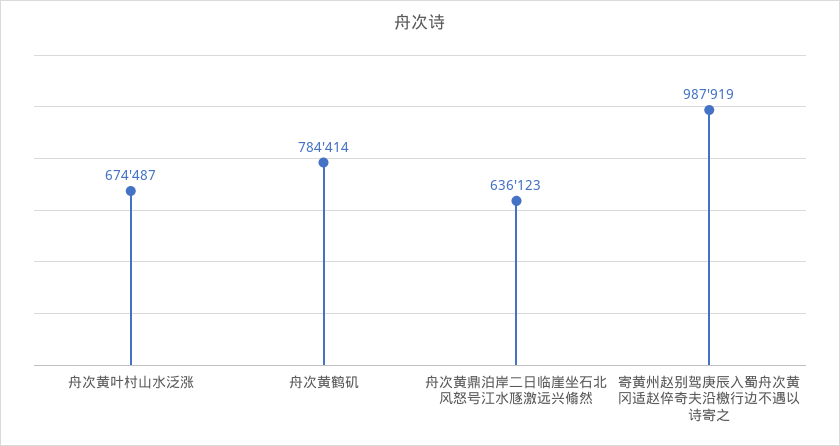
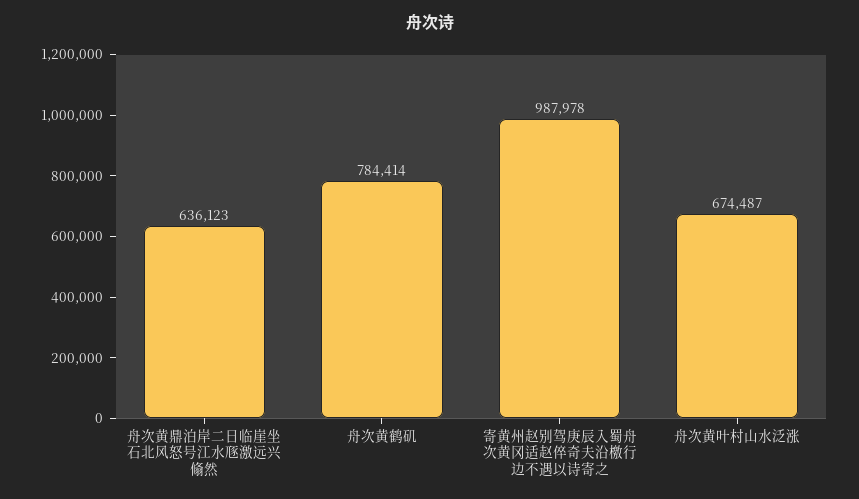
  {
    "舟次黄叶村山水泛涨": 674487,
    "舟次黄鹤矶": 784414,
    "舟次黄鼎泊岸二日临崖坐石北风怒号江水豗激远兴翛然": 636123,
-   "寄黄州赵别驾庚辰入蜀舟次黄冈适赵倅奇夫沿檄行边不遇以诗寄之": 987919
+   "寄黄州赵别驾庚辰入蜀舟次黄冈适赵倅奇夫沿檄行边不遇以诗寄之": 987978
  }

